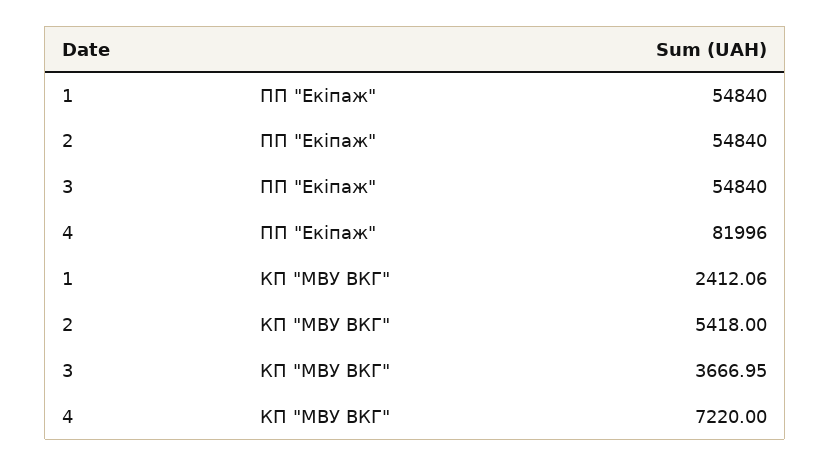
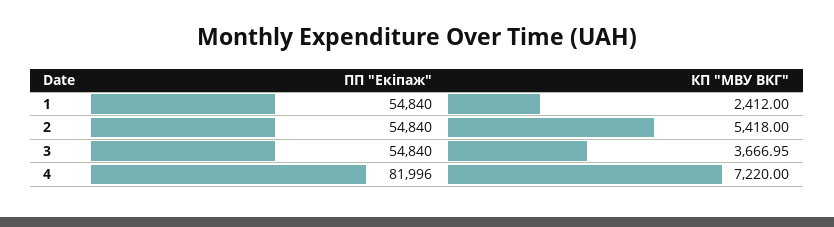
  {
    "1": {
      "ПП \"Екіпаж\"": 54840,
-     "КП \"МВУ ВКГ\"": 2412.06
+     "КП \"МВУ ВКГ\"": 2412
    },
    "2": {
      "ПП \"Екіпаж\"": 54840,
      "КП \"МВУ ВКГ\"": 5418
    },
    "3": {
      "ПП \"Екіпаж\"": 54840,
      "КП \"МВУ ВКГ\"": 3666.95
    },
    "4": {
      "ПП \"Екіпаж\"": 81996,
      "КП \"МВУ ВКГ\"": 7220
    }
  }

